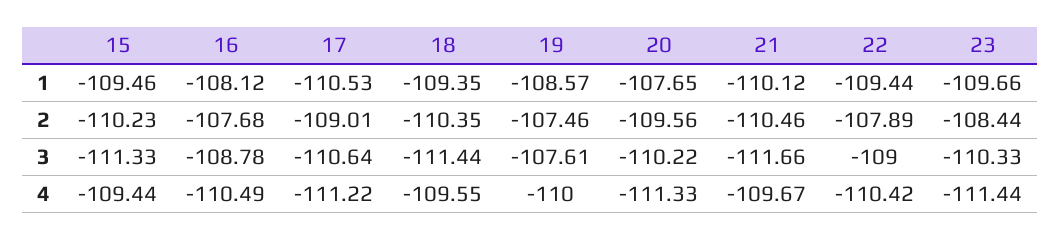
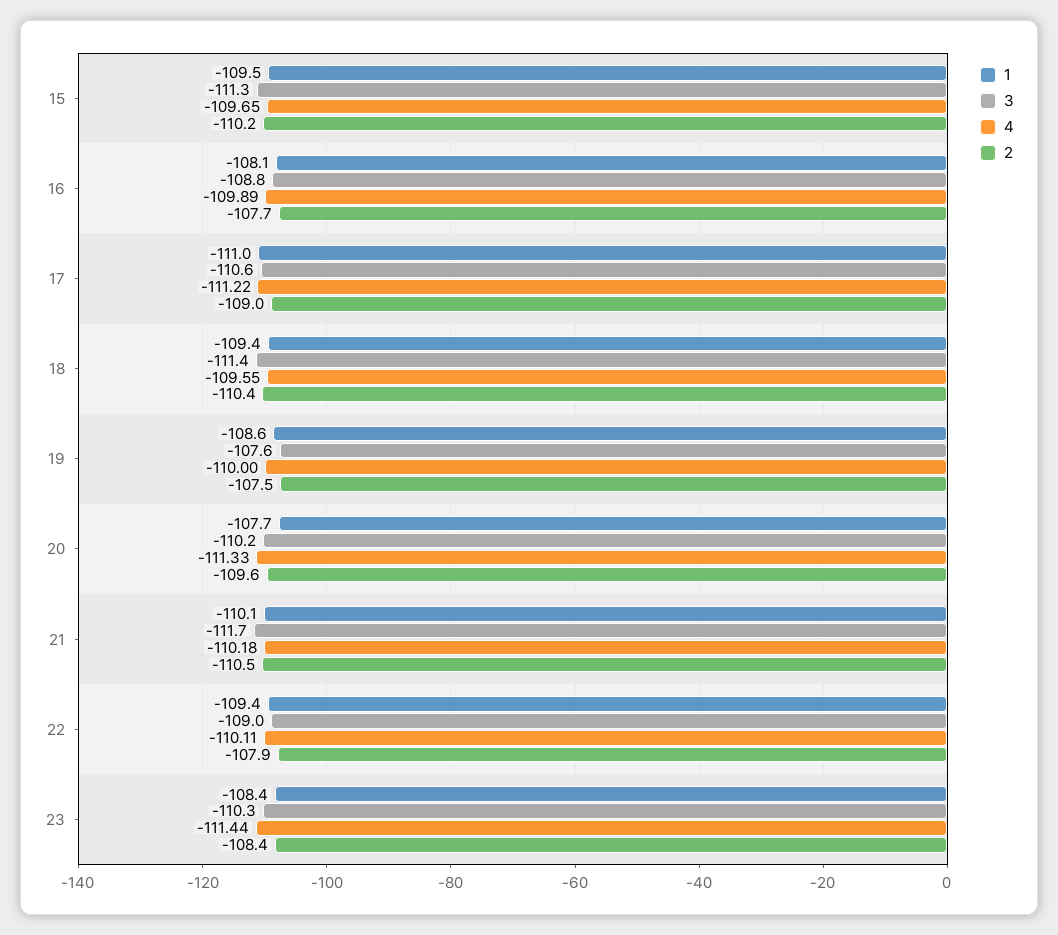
  {
    "1": {
      "15": -109.46,
      "16": -108.12,
-     "17": -110.53,
+     "17": -111,
      "18": -109.35,
      "19": -108.57,
      "20": -107.65,
      "21": -110.12,
      "22": -109.44,
-     "23": -109.66
+     "23": -108.4
    },
    "2": {
      "15": -110.23,
      "16": -107.68,
      "17": -109.01,
      "18": -110.35,
      "19": -107.46,
      "20": -109.56,
      "21": -110.46,
      "22": -107.89,
      "23": -108.44
    },
    "3": {
      "15": -111.33,
      "16": -108.78,
      "17": -110.64,
      "18": -111.44,
      "19": -107.61,
      "20": -110.22,
      "21": -111.66,
      "22": -109,
      "23": -110.33
    },
    "4": {
-     "15": -109.44,
+     "15": -109.65,
-     "16": -110.49,
+     "16": -109.89,
      "17": -111.22,
      "18": -109.55,
      "19": -110,
      "20": -111.33,
-     "21": -109.67,
+     "21": -110.18,
-     "22": -110.42,
+     "22": -110.11,
      "23": -111.44
    }
  }

